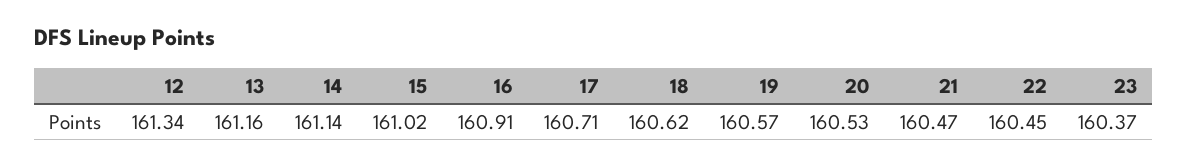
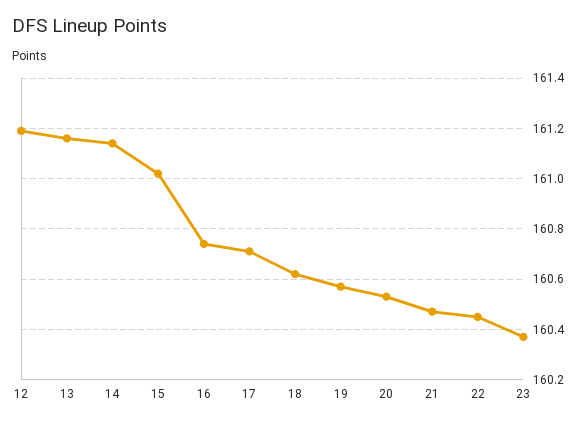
  {
-   "12": 161.34,
+   "12": 161.2,
    "13": 161.16,
    "14": 161.14,
    "15": 161.02,
-   "16": 160.91,
+   "16": 160.75,
    "17": 160.71,
    "18": 160.62,
    "19": 160.57,
    "20": 160.53,
    "21": 160.47,
    "22": 160.45,
    "23": 160.37
  }

